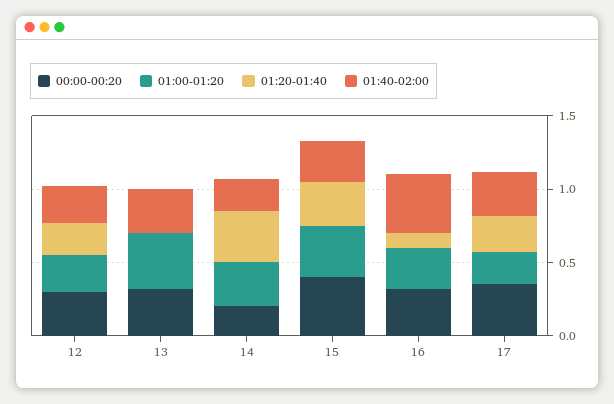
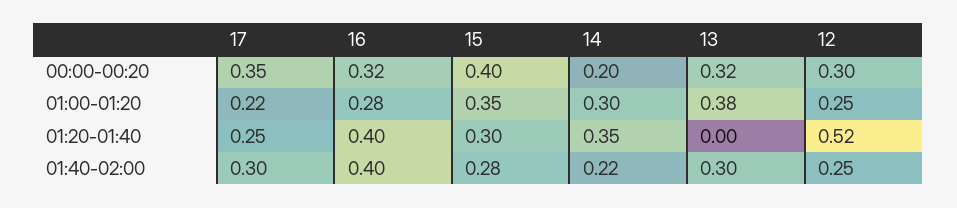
  {
    "00:00-00:20": {
      "12": 0.3,
      "13": 0.32,
      "14": 0.2,
      "15": 0.4,
      "16": 0.32,
      "17": 0.35
    },
    "01:00-01:20": {
      "12": 0.25,
      "13": 0.38,
      "14": 0.3,
      "15": 0.35,
      "16": 0.28,
      "17": 0.22
    },
    "01:20-01:40": {
-     "12": 0.2,
+     "12": 0.52,
      "13": 0,
      "14": 0.35,
      "15": 0.3,
-     "16": 0.1,
+     "16": 0.4,
      "17": 0.25
    },
    "01:40-02:00": {
      "12": 0.25,
      "13": 0.3,
      "14": 0.22,
      "15": 0.28,
      "16": 0.4,
      "17": 0.3
    }
  }

